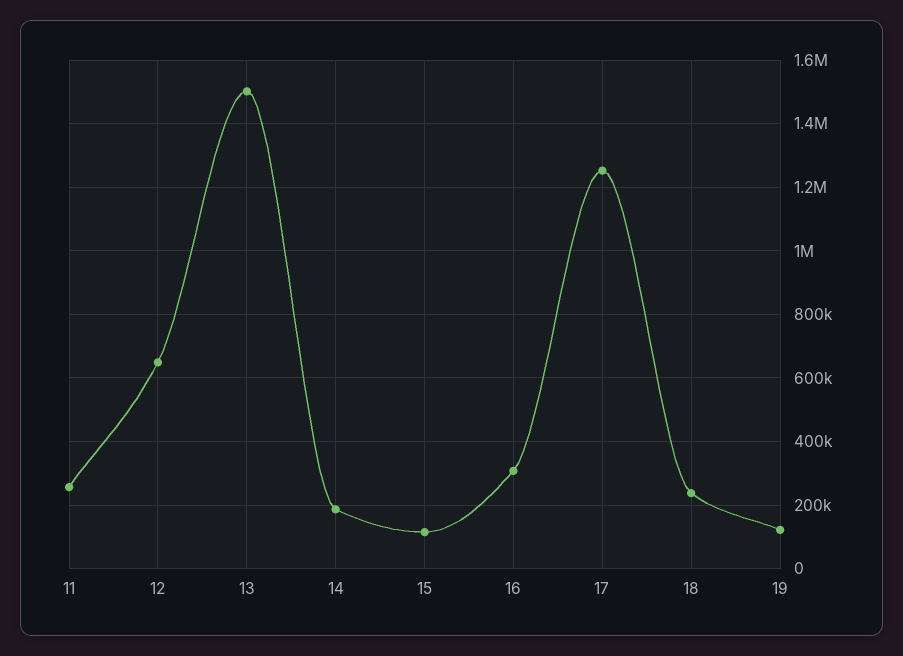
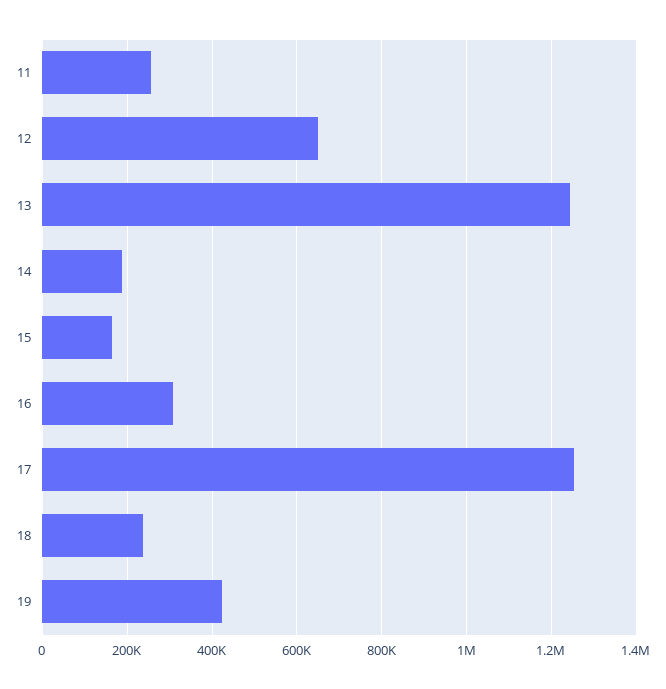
  {
    "11": 260000,
    "12": 640000,
-   "13": 1500000,
+   "13": 1240000,
    "14": 180000,
-   "15": 120000,
+   "15": 160000,
    "16": 300000,
    "17": 1260000,
    "18": 240000,
-   "19": 120000
+   "19": 420000
  }

